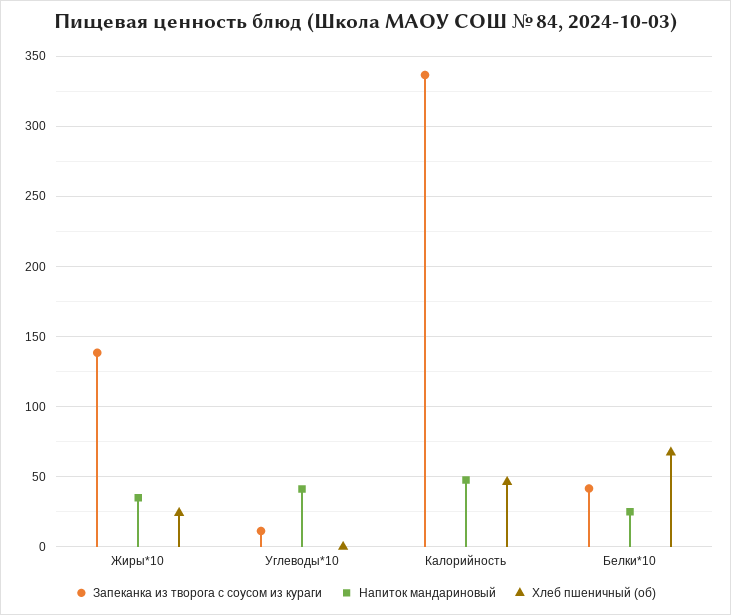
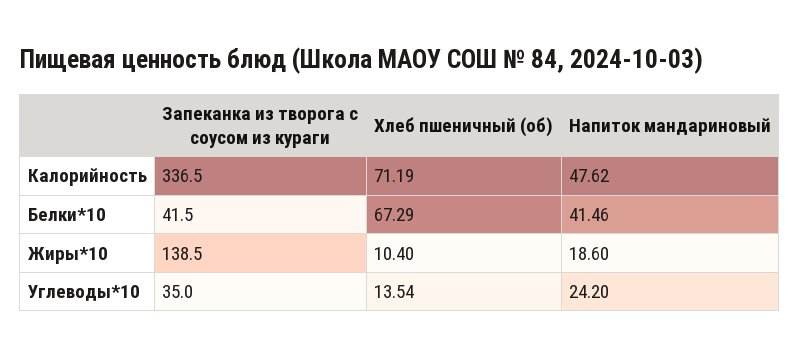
  {
    "Запеканка из творога с соусом из кураги": {
      "Жиры*10": 138.5,
-     "Углеводы*10": 10,
+     "Углеводы*10": 35,
      "Калорийность": 336.5,
      "Белки*10": 41.5
    },
    "Напиток мандариновый": {
-     "Жиры*10": 35,
+     "Жиры*10": 18.6,
-     "Углеводы*10": 40,
+     "Углеводы*10": 24.2,
      "Калорийность": 47.62,
-     "Белки*10": 25
+     "Белки*10": 41.46
    },
    "Хлеб пшеничный (об)": {
-     "Жиры*10": 25,
+     "Жиры*10": 10.4,
-     "Углеводы*10": 0,
+     "Углеводы*10": 13.54,
-     "Калорийность": 45,
+     "Калорийность": 71.19,
      "Белки*10": 67.29
    }
  }

